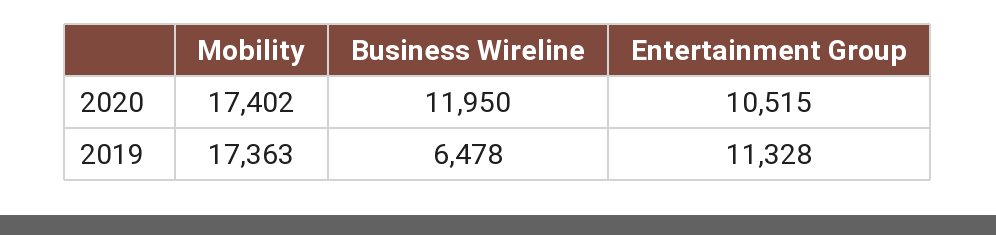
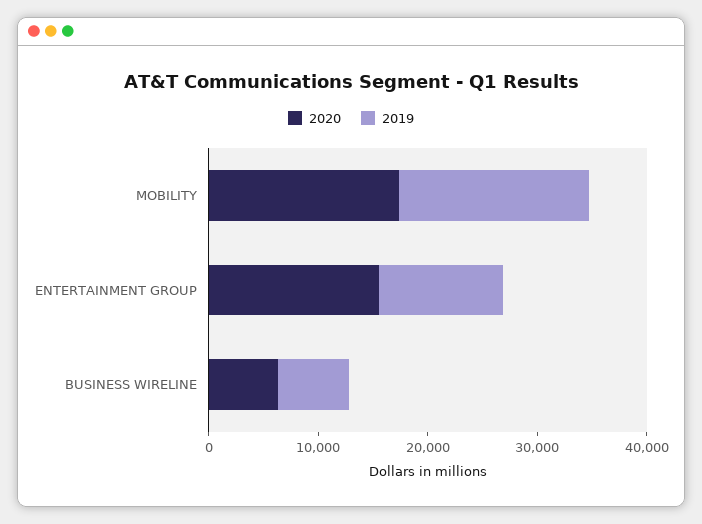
  {
    "2020": {
      "Mobility": 17402,
-     "Business Wireline": 11950,
+     "Business Wireline": 6000,
-     "Entertainment Group": 10515
+     "Entertainment Group": 16000
    },
    "2019": {
      "Mobility": 17363,
      "Business Wireline": 6478,
      "Entertainment Group": 11328
    }
  }

